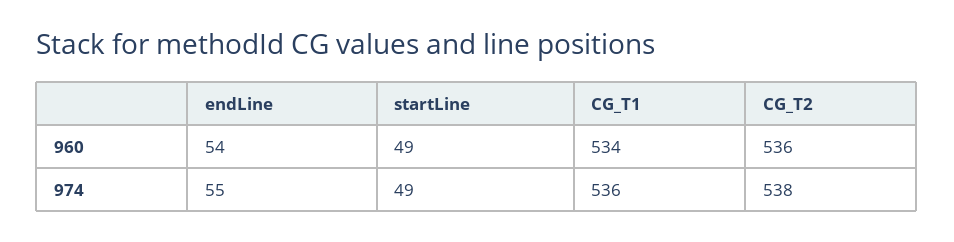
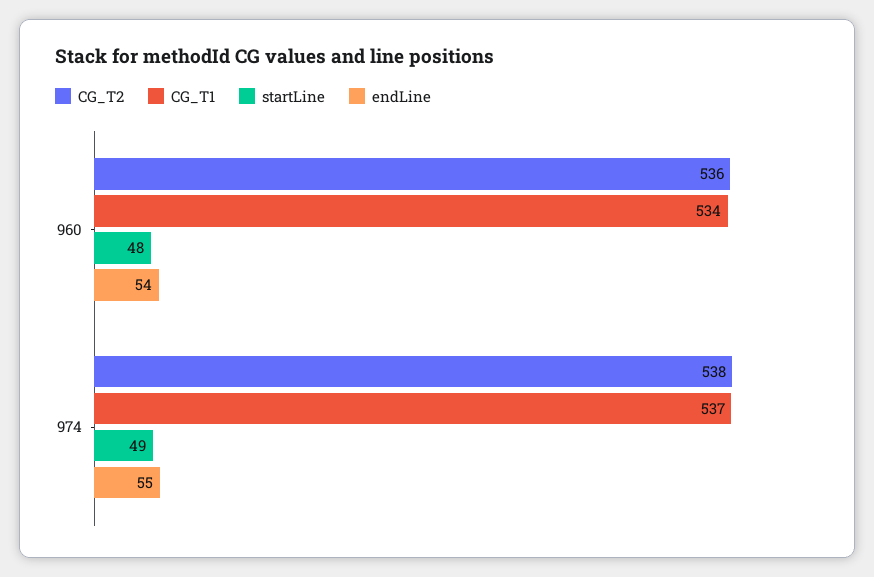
  {
    "endLine": {
      "960": 54,
      "974": 55
    },
    "startLine": {
-     "960": 49,
+     "960": 48,
      "974": 49
    },
    "CG_T1": {
      "960": 534,
-     "974": 536
+     "974": 537
    },
    "CG_T2": {
      "960": 536,
      "974": 538
    }
  }

